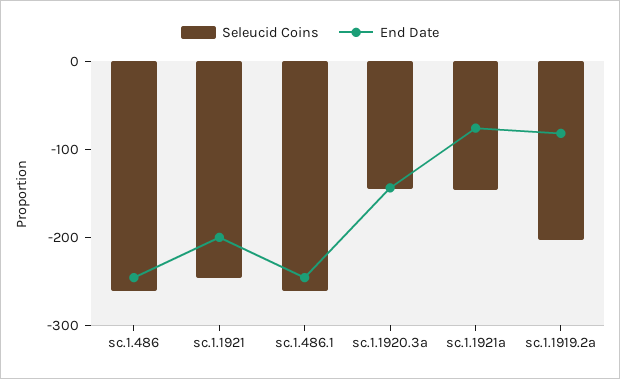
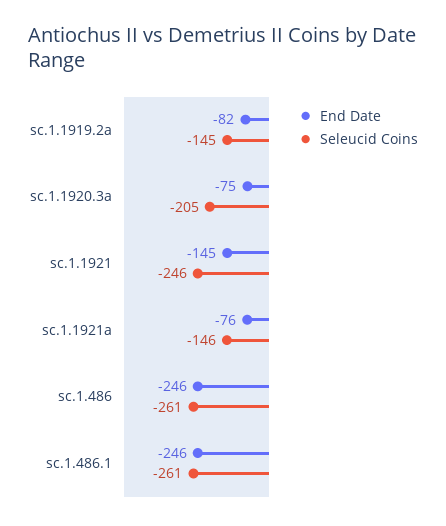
  {
    "Seleucid Coins": {
      "sc.1.486": -261,
      "sc.1.1921": -246,
      "sc.1.486.1": -261,
-     "sc.1.1920.3a": -140,
+     "sc.1.1920.3a": -205,
      "sc.1.1921a": -146,
-     "sc.1.1919.2a": -200
+     "sc.1.1919.2a": -145
    },
    "End Date": {
      "sc.1.486": -246,
-     "sc.1.1921": -200,
+     "sc.1.1921": -145,
      "sc.1.486.1": -246,
-     "sc.1.1920.3a": -140,
+     "sc.1.1920.3a": -75,
      "sc.1.1921a": -76,
      "sc.1.1919.2a": -82
    }
  }

